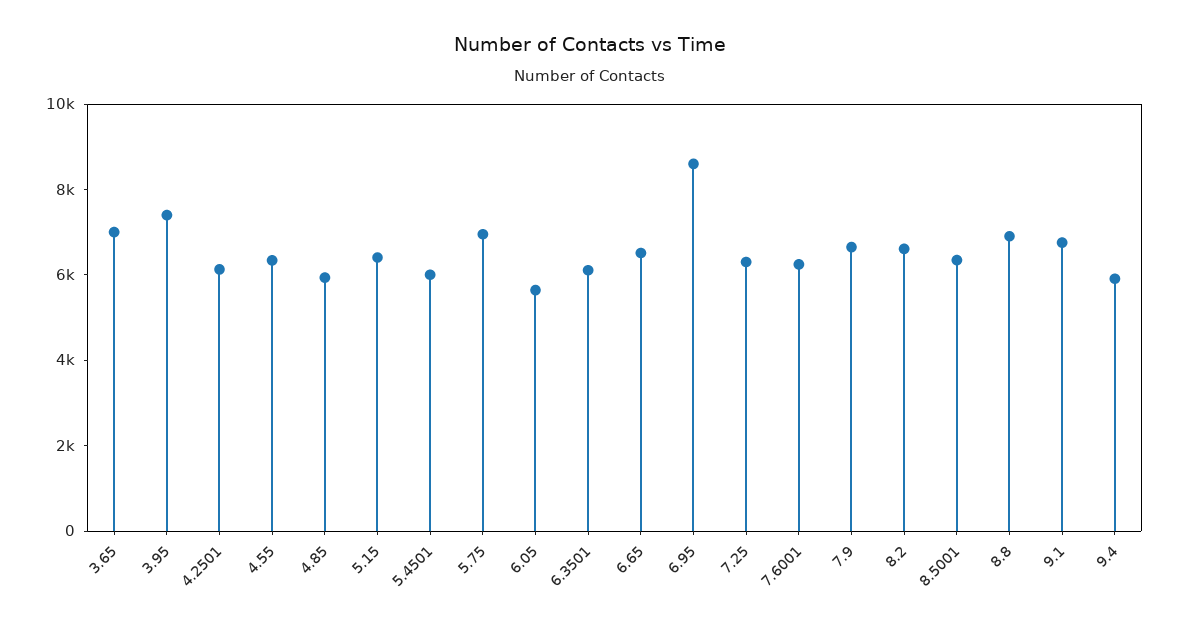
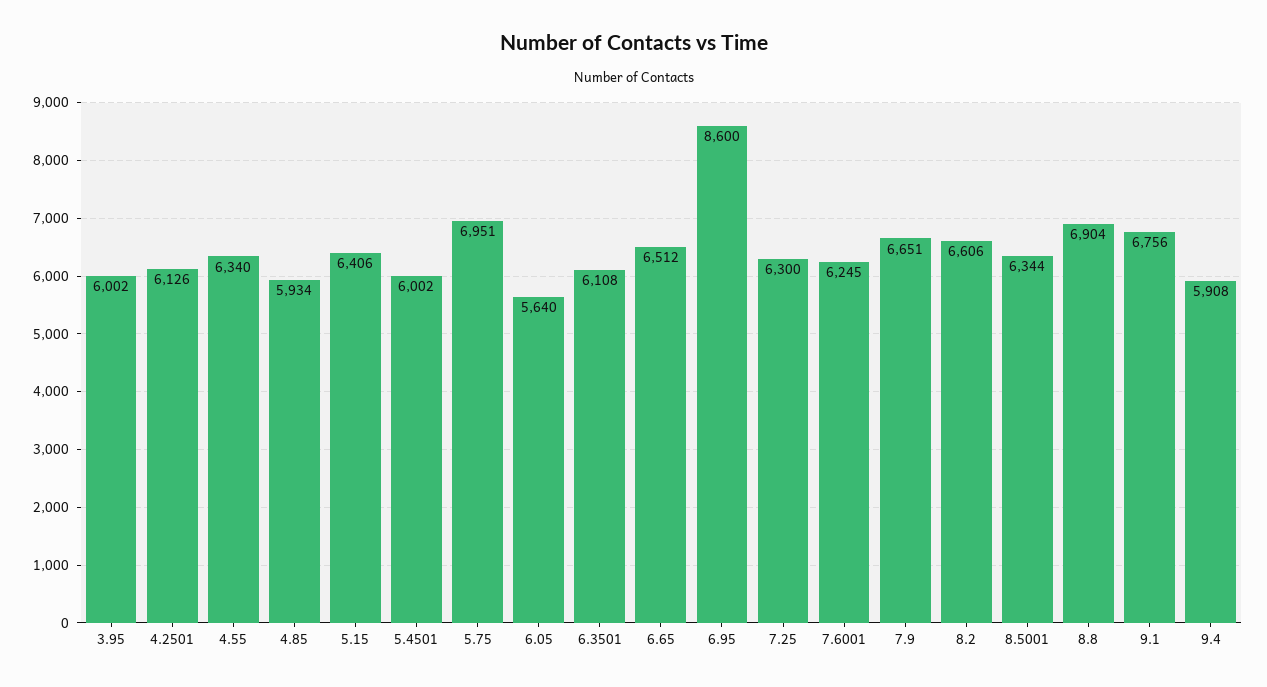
  {
-   "3.65": 7000,
-   "3.95": 7500,
+   "3.95": 6002,
    "4.2501": 6126,
    "4.55": 6340,
    "4.85": 5934,
    "5.15": 6406,
    "5.4501": 6002,
    "5.75": 6951,
    "6.05": 5640,
    "6.3501": 6108,
    "6.65": 6512,
    "6.95": 8600,
    "7.25": 6300,
    "7.6001": 6245,
    "7.9": 6651,
    "8.2": 6606,
    "8.5001": 6344,
    "8.8": 6904,
    "9.1": 6756,
    "9.4": 5908
  }

